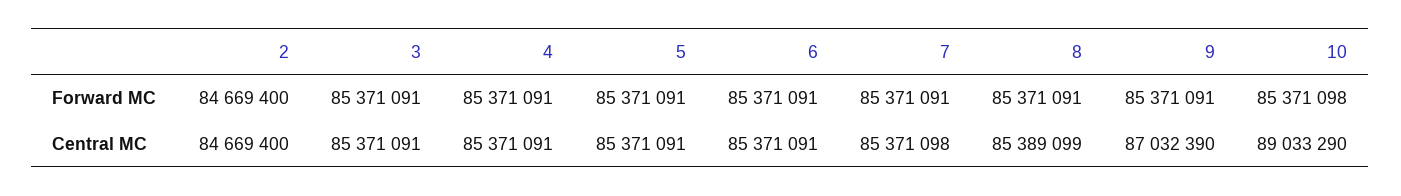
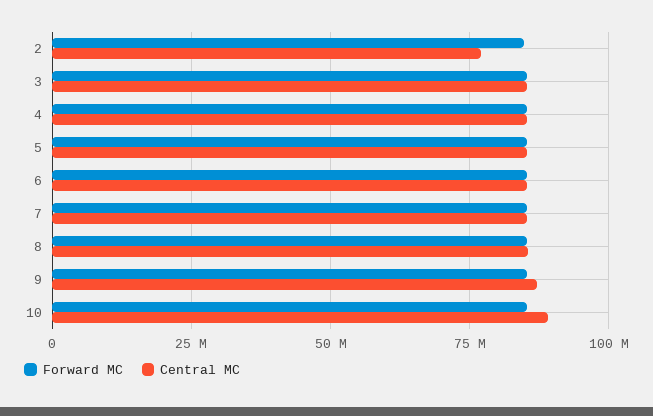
  {
    "Forward MC": {
      "2": 84669400,
      "3": 85371091,
      "4": 85371091,
      "5": 85371091,
      "6": 85371091,
      "7": 85371091,
      "8": 85371091,
      "9": 85371091,
      "10": 85371098
    },
    "Central MC": {
-     "2": 84669400,
+     "2": 77500000,
      "3": 85371091,
      "4": 85371091,
      "5": 85371091,
      "6": 85371091,
      "7": 85371098,
      "8": 85389099,
      "9": 87032390,
      "10": 89033290
    }
  }

